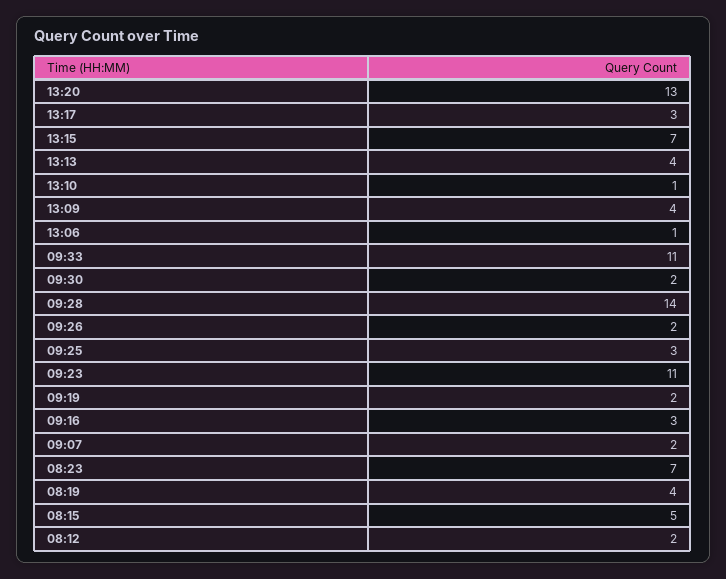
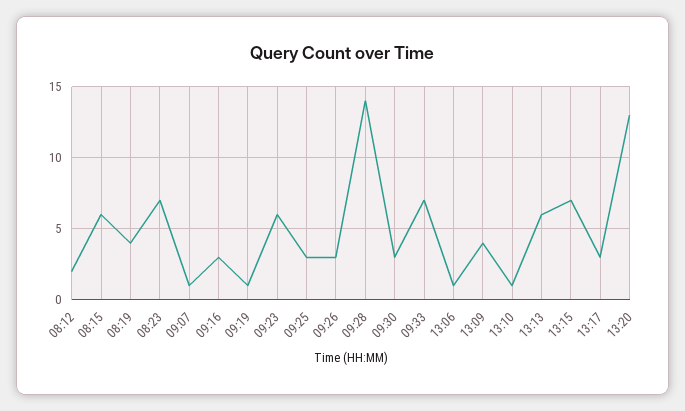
  {
    "13:20": 13,
    "13:17": 3,
    "13:15": 7,
-   "13:13": 4,
+   "13:13": 6,
    "13:10": 1,
    "13:09": 4,
    "13:06": 1,
-   "09:33": 11,
+   "09:33": 7,
-   "09:30": 2,
+   "09:30": 3,
    "09:28": 14,
-   "09:26": 2,
+   "09:26": 3,
    "09:25": 3,
-   "09:23": 11,
+   "09:23": 6,
-   "09:19": 2,
+   "09:19": 1,
    "09:16": 3,
-   "09:07": 2,
+   "09:07": 1,
    "08:23": 7,
    "08:19": 4,
-   "08:15": 5,
+   "08:15": 6,
    "08:12": 2
  }

